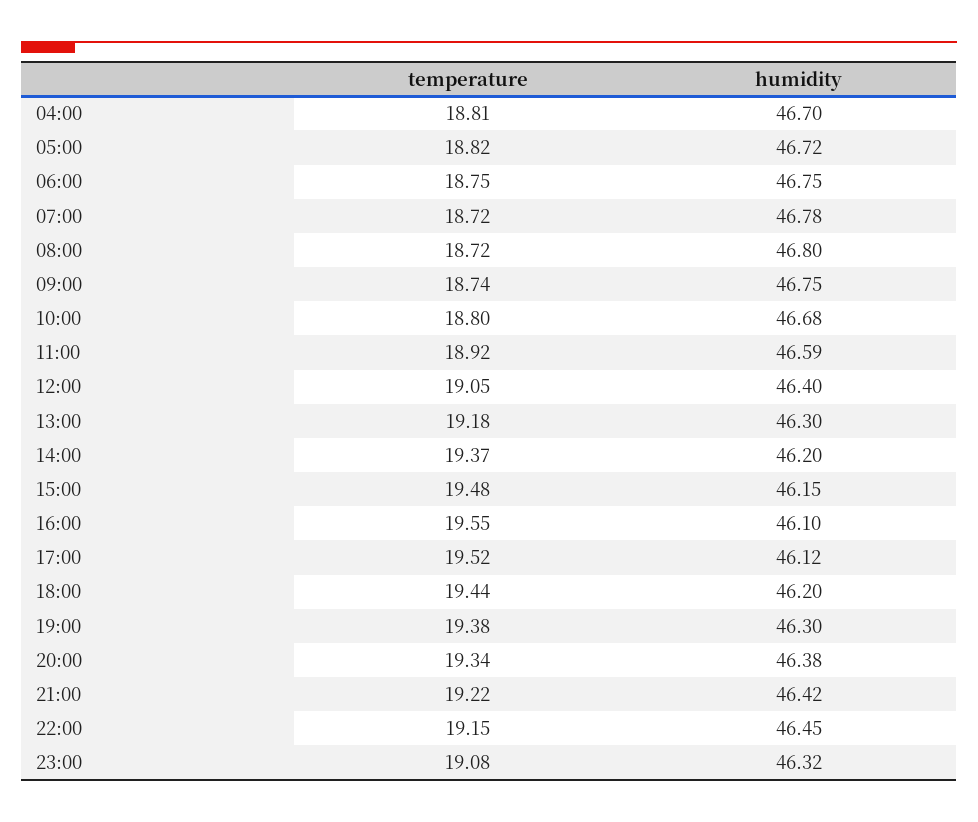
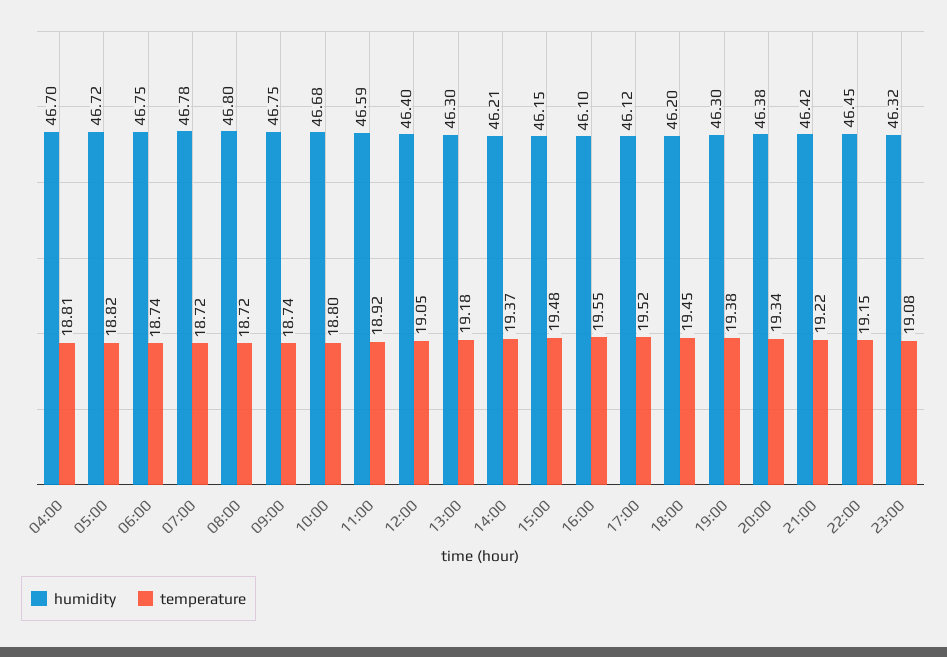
  {
    "temperature": {
      "04:00": 18.81,
      "05:00": 18.82,
-     "06:00": 18.75,
+     "06:00": 18.74,
      "07:00": 18.72,
      "08:00": 18.72,
      "09:00": 18.74,
      "10:00": 18.8,
      "11:00": 18.92,
      "12:00": 19.05,
      "13:00": 19.18,
      "14:00": 19.37,
      "15:00": 19.48,
      "16:00": 19.55,
      "17:00": 19.52,
-     "18:00": 19.44,
+     "18:00": 19.45,
      "19:00": 19.38,
      "20:00": 19.34,
      "21:00": 19.22,
      "22:00": 19.15,
      "23:00": 19.08
    },
    "humidity": {
      "04:00": 46.7,
      "05:00": 46.72,
      "06:00": 46.75,
      "07:00": 46.78,
      "08:00": 46.8,
      "09:00": 46.75,
      "10:00": 46.68,
      "11:00": 46.59,
      "12:00": 46.4,
      "13:00": 46.3,
-     "14:00": 46.2,
+     "14:00": 46.21,
      "15:00": 46.15,
      "16:00": 46.1,
      "17:00": 46.12,
      "18:00": 46.2,
      "19:00": 46.3,
      "20:00": 46.38,
      "21:00": 46.42,
      "22:00": 46.45,
      "23:00": 46.32
    }
  }

